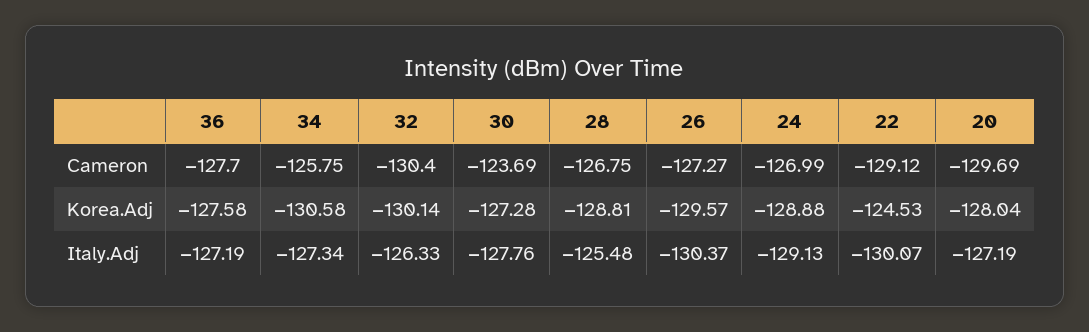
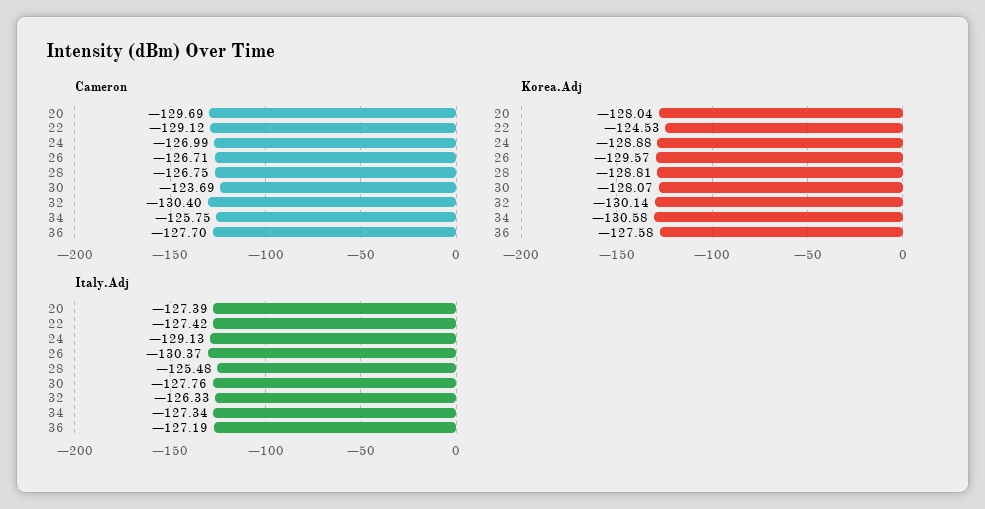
  {
    "Cameron": {
      "36": -127.7,
      "34": -125.75,
      "32": -130.4,
      "30": -123.69,
      "28": -126.75,
-     "26": -127.27,
+     "26": -126.71,
      "24": -126.99,
      "22": -129.12,
      "20": -129.69
    },
    "Korea.Adj": {
      "36": -127.58,
      "34": -130.58,
      "32": -130.14,
-     "30": -127.28,
+     "30": -128.07,
      "28": -128.81,
      "26": -129.57,
      "24": -128.88,
      "22": -124.53,
      "20": -128.04
    },
    "Italy.Adj": {
      "36": -127.19,
      "34": -127.34,
      "32": -126.33,
      "30": -127.76,
      "28": -125.48,
      "26": -130.37,
      "24": -129.13,
-     "22": -130.07,
+     "22": -127.42,
-     "20": -127.19
+     "20": -127.39
    }
  }

